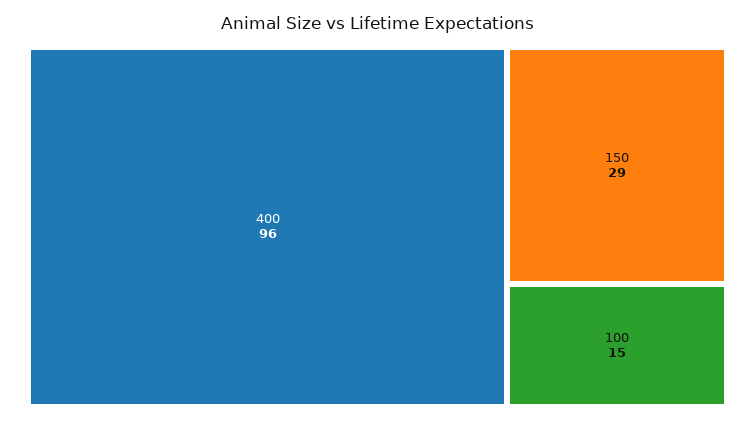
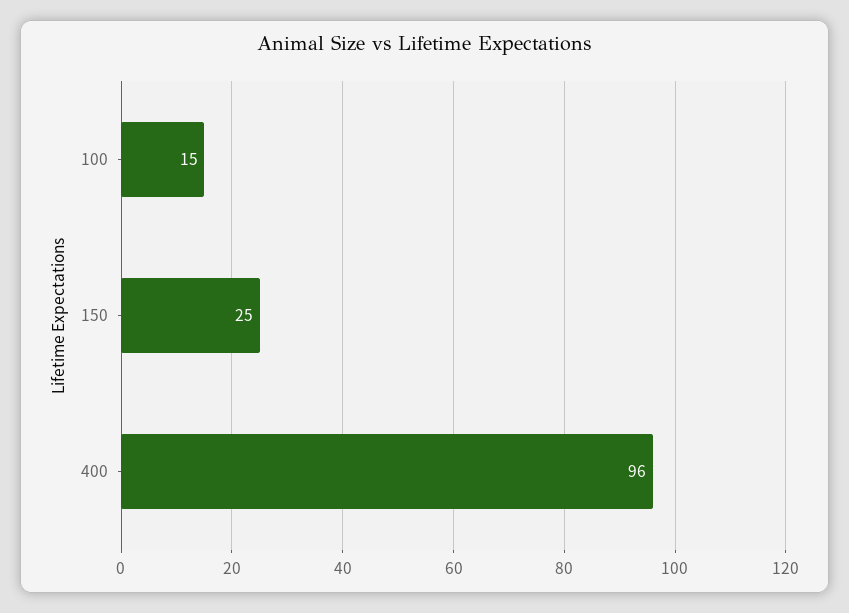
  {
    "400": 96,
-   "150": 29,
+   "150": 25,
    "100": 15
  }

